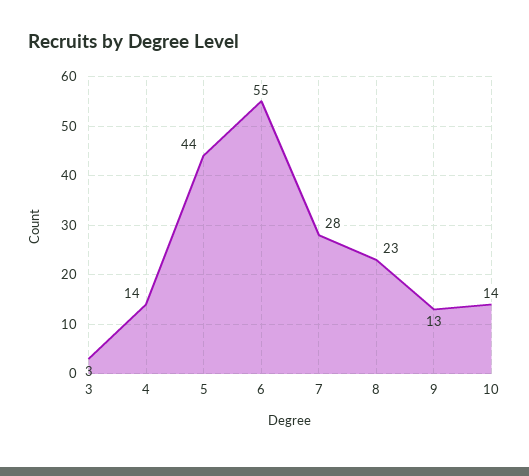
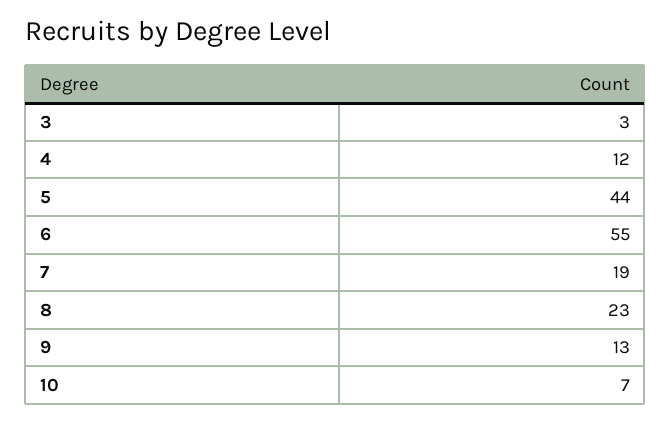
  {
    "3": 3,
-   "4": 14,
+   "4": 12,
    "5": 44,
    "6": 55,
-   "7": 28,
+   "7": 19,
    "8": 23,
    "9": 13,
-   "10": 14
+   "10": 7
  }

